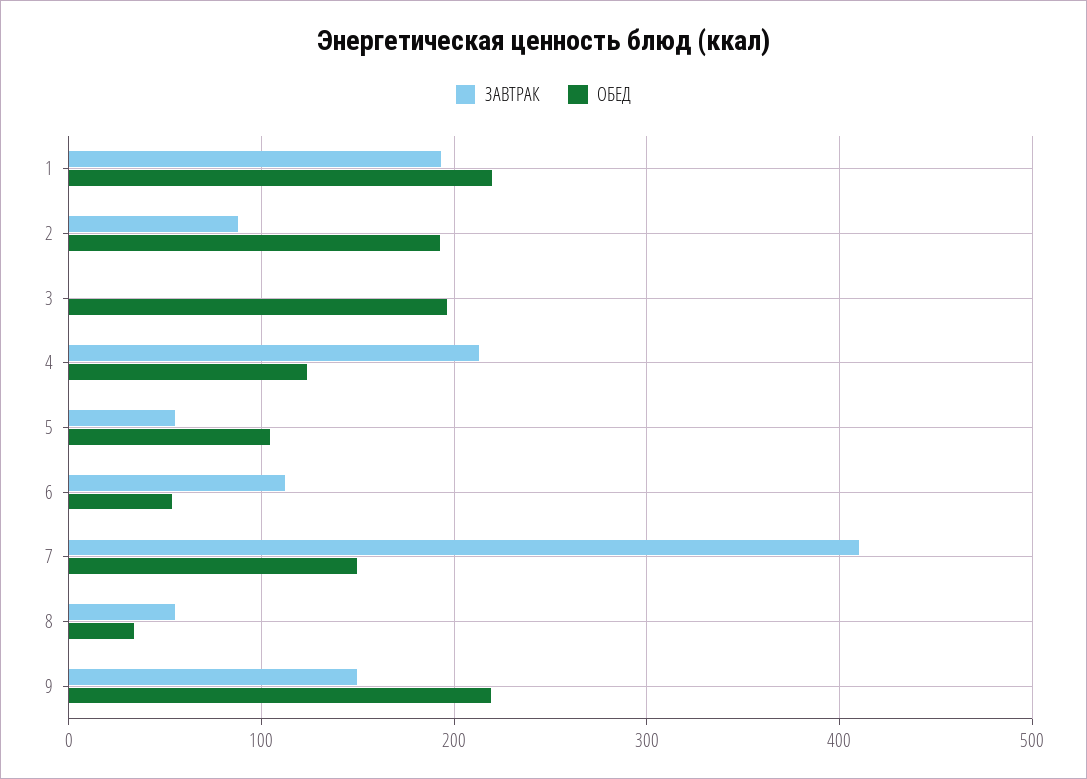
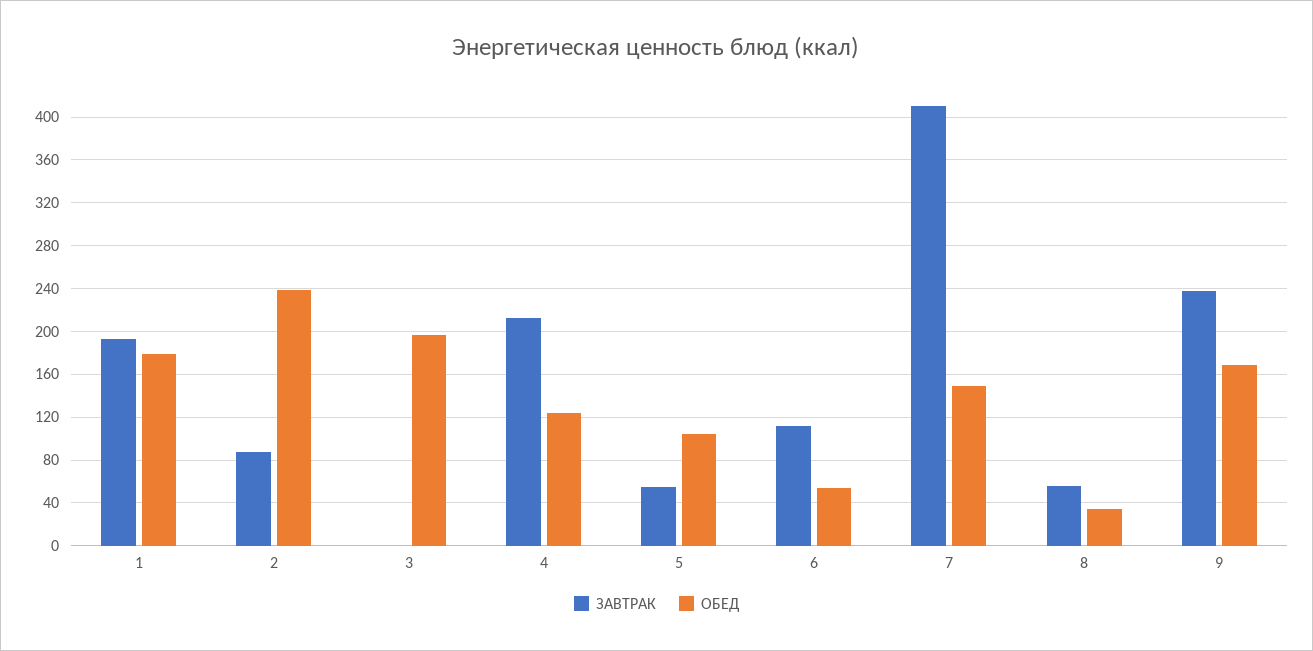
  {
    "ЗАВТРАК": {
      "1": 190,
      "2": 90,
      "3": 0,
      "4": 210,
      "5": 60,
      "6": 110,
      "7": 410,
      "8": 60,
-     "9": 150
+     "9": 240
    },
    "ОБЕД": {
-     "1": 220,
+     "1": 180,
-     "2": 190,
+     "2": 240,
      "3": 200,
      "4": 120,
      "5": 100,
      "6": 50,
      "7": 150,
      "8": 30,
-     "9": 220
+     "9": 170
    }
  }

